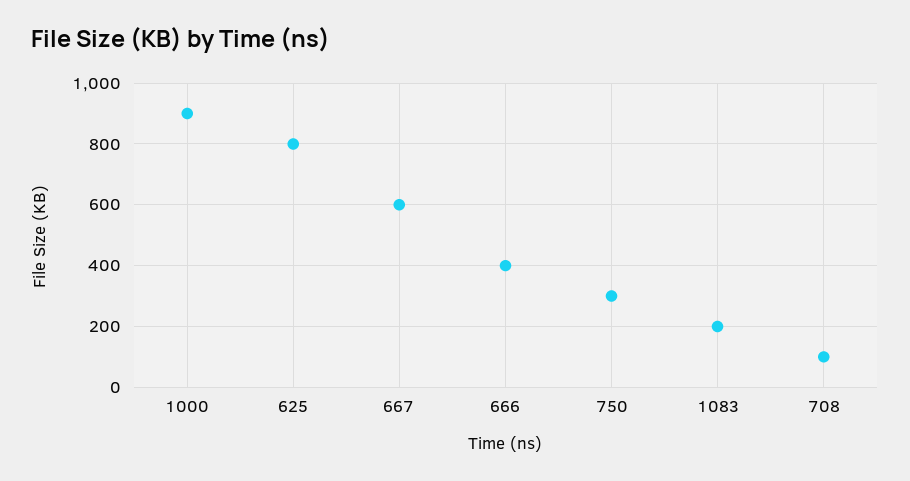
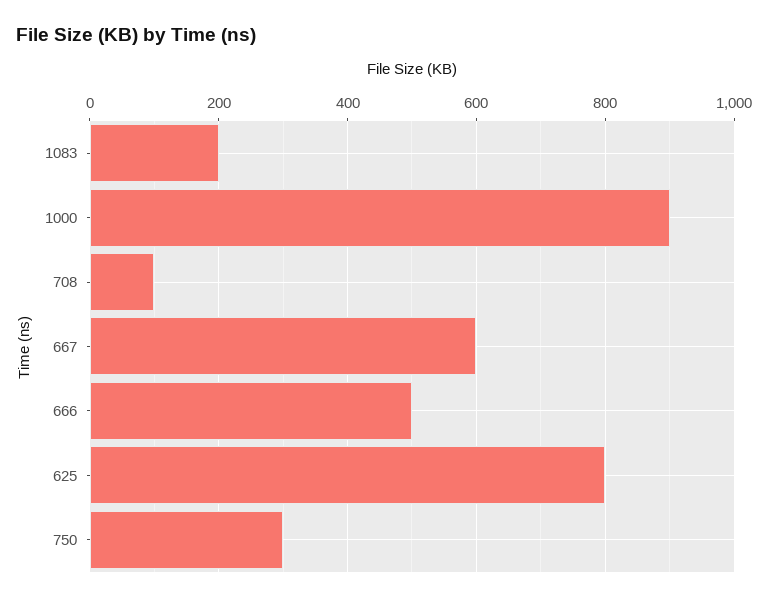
  {
    "1000": 900,
    "625": 800,
    "667": 600,
-   "666": 400,
+   "666": 500,
    "750": 300,
    "1083": 200,
    "708": 100
  }

